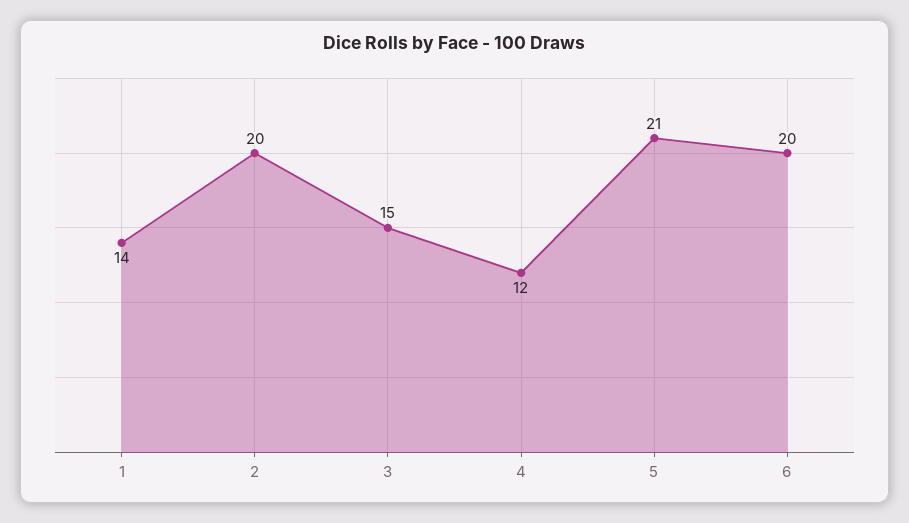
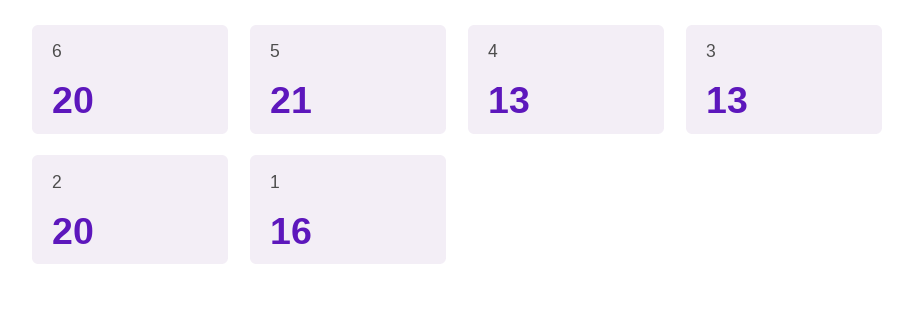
  {
-   "1": 14,
+   "1": 16,
    "2": 20,
-   "3": 15,
+   "3": 13,
-   "4": 12,
+   "4": 13,
    "5": 21,
    "6": 20
  }

